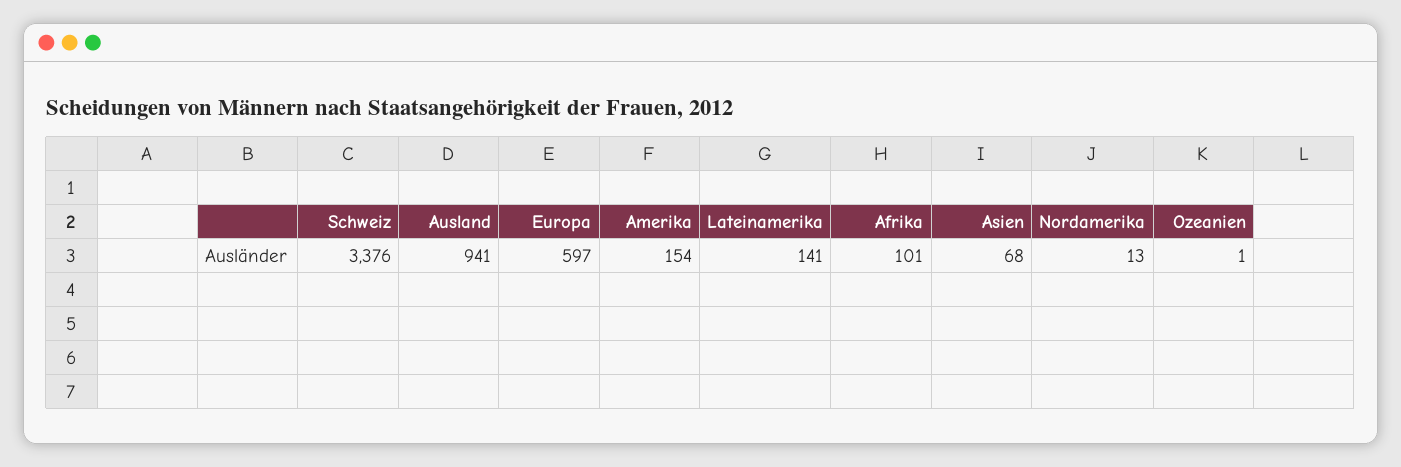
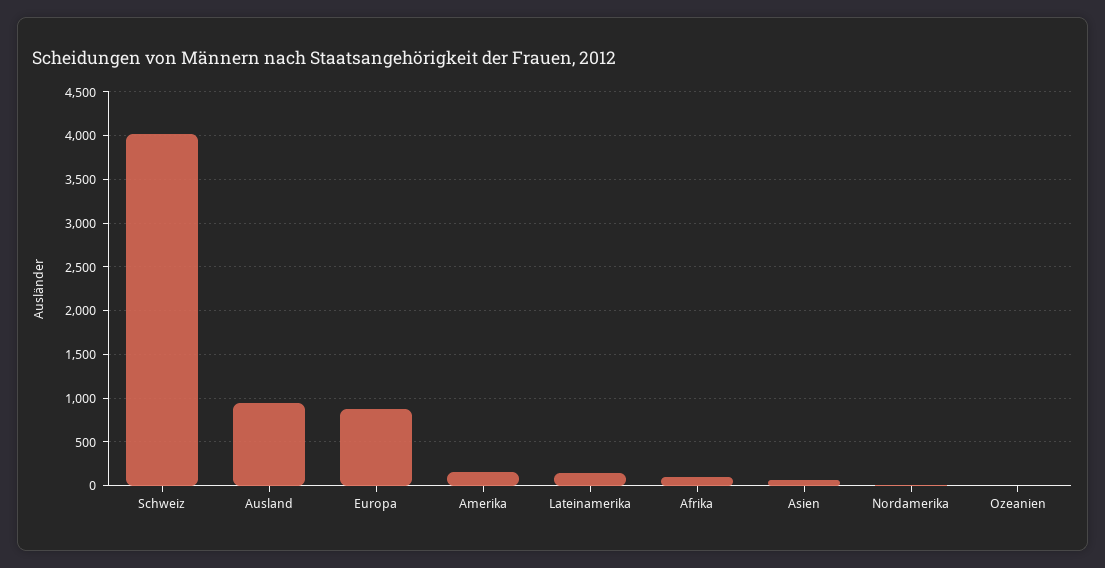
  {
-   "Schweiz": 3376,
+   "Schweiz": 4000,
    "Ausland": 941,
-   "Europa": 597,
+   "Europa": 900,
    "Amerika": 154,
    "Lateinamerika": 141,
    "Afrika": 101,
    "Asien": 68,
    "Nordamerika": 13,
    "Ozeanien": 1
  }

